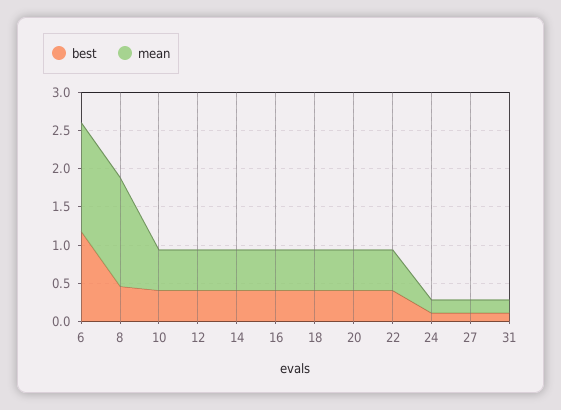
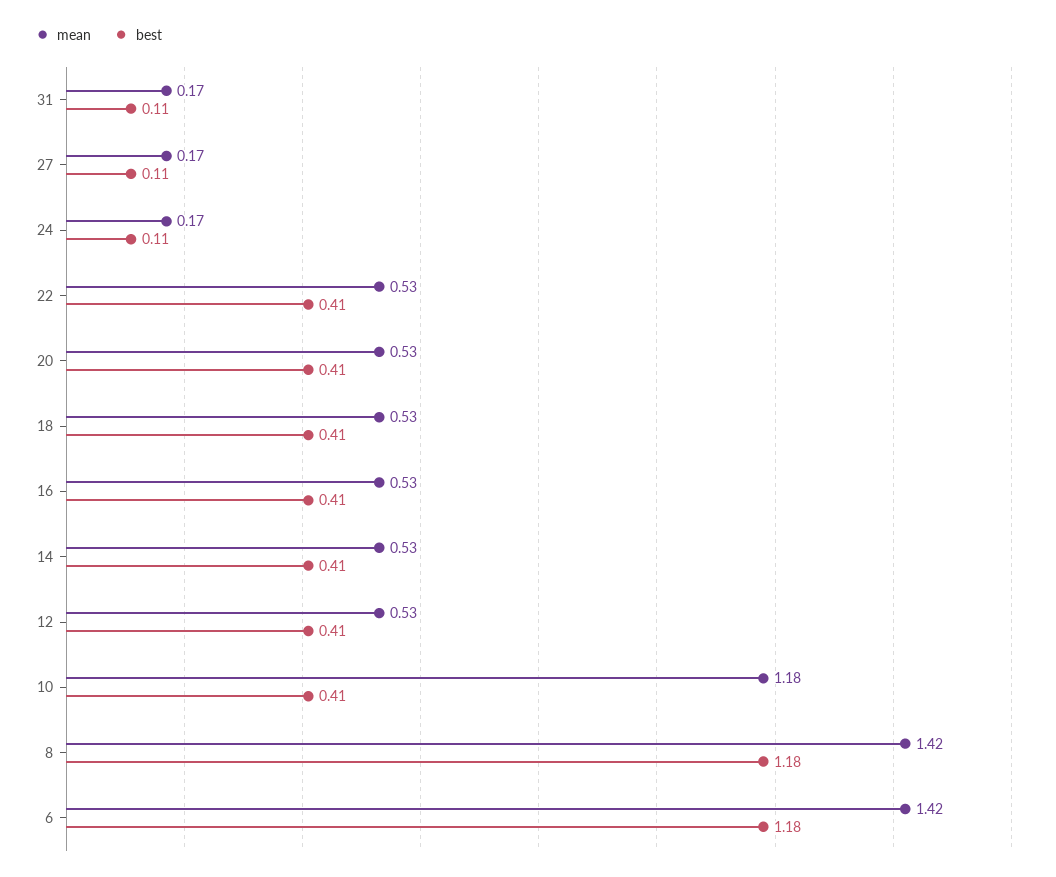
  {
    "best": {
      "6": 1.18,
-     "8": 0.5,
+     "8": 1.18,
      "10": 0.41,
      "12": 0.41,
      "14": 0.41,
      "16": 0.41,
      "18": 0.41,
      "20": 0.41,
      "22": 0.41,
      "24": 0.11,
      "27": 0.11,
      "31": 0.11
    },
    "mean": {
      "6": 1.42,
      "8": 1.42,
-     "10": 0.5,
+     "10": 1.18,
      "12": 0.53,
      "14": 0.53,
      "16": 0.53,
      "18": 0.53,
      "20": 0.53,
      "22": 0.53,
      "24": 0.17,
      "27": 0.17,
      "31": 0.17
    }
  }

